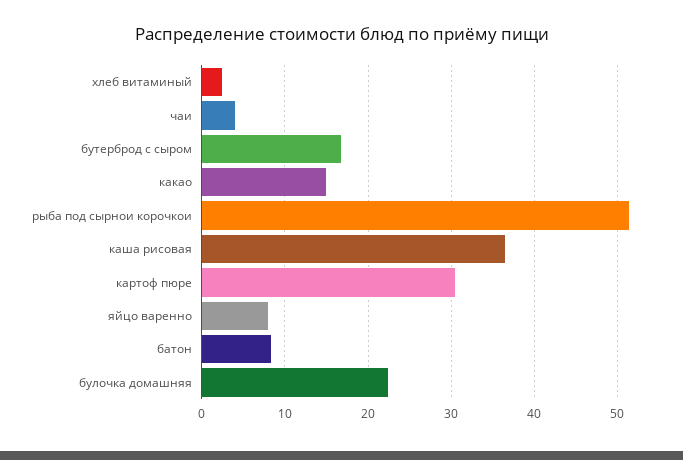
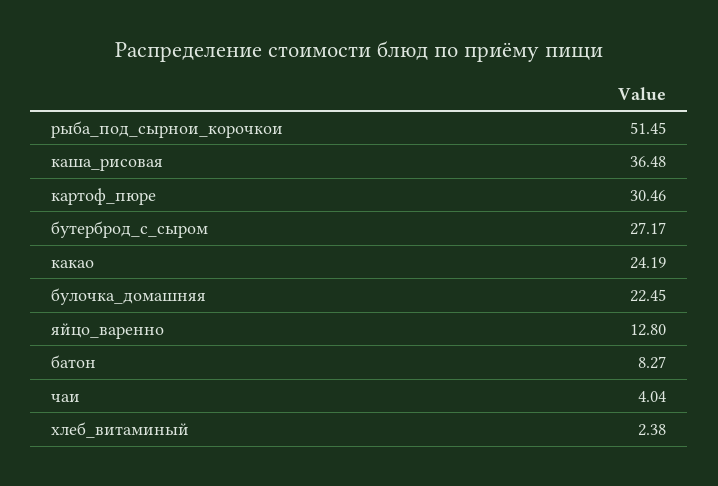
  {
    "хлеб витаминый": 2.38,
    "чаи": 4.04,
-   "бутерброд с сыром": 17,
+   "бутерброд с сыром": 27.17,
-   "какао": 15,
+   "какао": 24.19,
    "рыба под сырнои корочкои": 51.45,
    "каша рисовая": 36.48,
    "картоф пюре": 30.46,
-   "яйцо варенно": 8,
+   "яйцо варенно": 12.8,
    "батон": 8.27,
    "булочка домашняя": 22.45
  }

